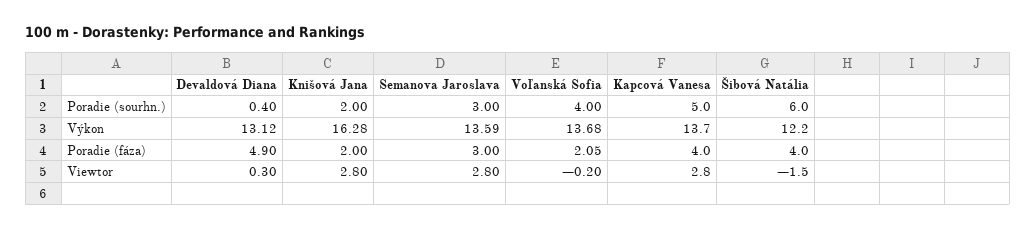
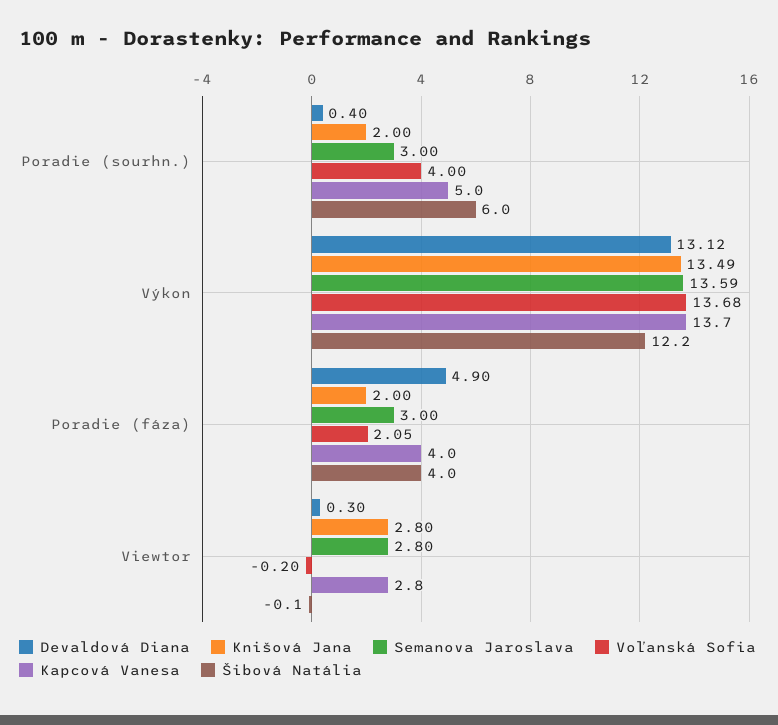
  {
    "Devaldová Diana": {
      "Poradie (sourhn.)": 0.4,
      "Výkon": 13.12,
      "Poradie (fáza)": 4.9,
      "Viewtor": 0.3
    },
    "Knišová Jana": {
      "Poradie (sourhn.)": 2,
-     "Výkon": 16.28,
+     "Výkon": 13.49,
      "Poradie (fáza)": 2,
      "Viewtor": 2.8
    },
    "Semanova Jaroslava": {
      "Poradie (sourhn.)": 3,
      "Výkon": 13.59,
      "Poradie (fáza)": 3,
      "Viewtor": 2.8
    },
    "Voľanská Sofia": {
      "Poradie (sourhn.)": 4,
      "Výkon": 13.68,
      "Poradie (fáza)": 2.05,
      "Viewtor": -0.2
    },
    "Kapcová Vanesa": {
      "Poradie (sourhn.)": 5,
      "Výkon": 13.7,
      "Poradie (fáza)": 4,
      "Viewtor": 2.8
    },
    "Šibová Natália": {
      "Poradie (sourhn.)": 6,
      "Výkon": 12.2,
      "Poradie (fáza)": 4,
-     "Viewtor": -1.5
+     "Viewtor": -0.1
    }
  }

